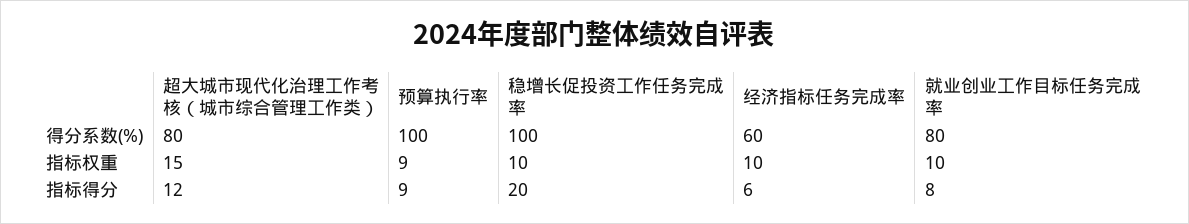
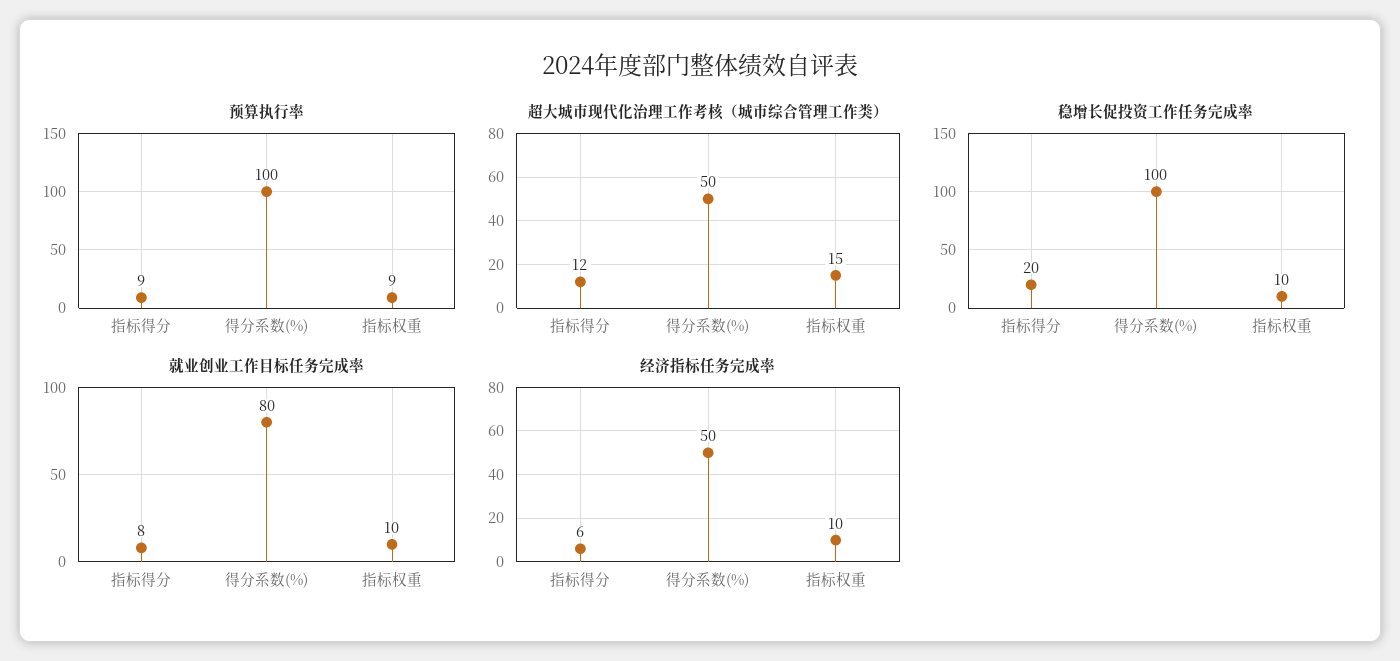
  {
    "超大城市现代化治理工作考核（城市综合管理工作类）": {
-     "得分系数(%)": 80,
+     "得分系数(%)": 50,
      "指标权重": 15,
      "指标得分": 12
    },
    "预算执行率": {
      "得分系数(%)": 100,
      "指标权重": 9,
      "指标得分": 9
    },
    "稳增长促投资工作任务完成率": {
      "得分系数(%)": 100,
      "指标权重": 10,
      "指标得分": 20
    },
    "经济指标任务完成率": {
-     "得分系数(%)": 60,
+     "得分系数(%)": 50,
      "指标权重": 10,
      "指标得分": 6
    },
    "就业创业工作目标任务完成率": {
      "得分系数(%)": 80,
      "指标权重": 10,
      "指标得分": 8
    }
  }

